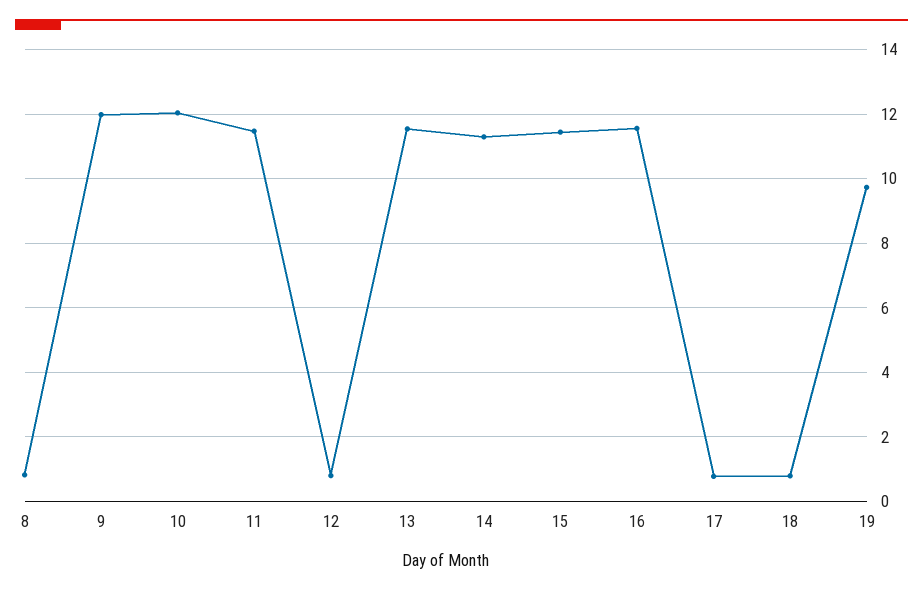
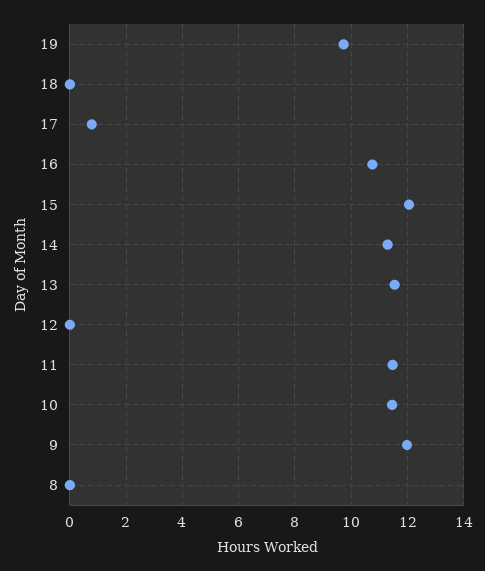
  {
-   "8": 0.8,
+   "8": 0,
    "9": 12,
-   "10": 12,
+   "10": 11.5,
    "11": 11.4,
-   "12": 0.8,
+   "12": 0,
    "13": 11.6,
    "14": 11.2,
-   "15": 11.4,
+   "15": 12,
-   "16": 11.6,
+   "16": 10.75,
    "17": 0.8,
-   "18": 0.8,
+   "18": 0,
    "19": 9.8
  }

